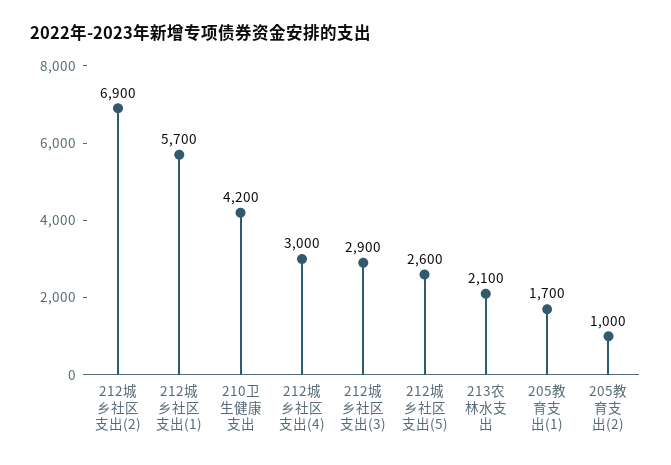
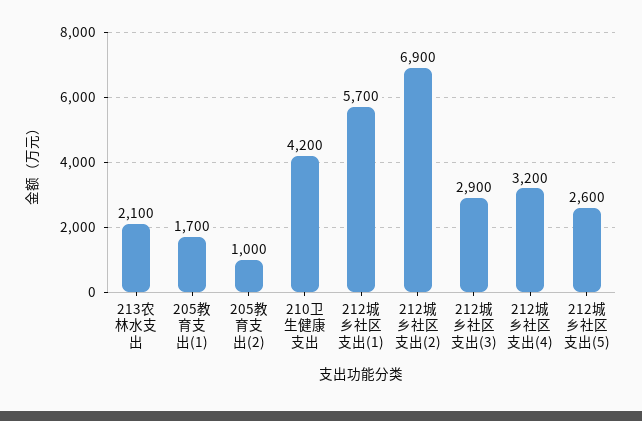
  {
    "212城乡社区支出(2)": 6900,
    "212城乡社区支出(1)": 5700,
    "210卫生健康支出": 4200,
-   "212城乡社区支出(4)": 3000,
+   "212城乡社区支出(4)": 3200,
    "212城乡社区支出(3)": 2900,
    "212城乡社区支出(5)": 2600,
    "213农林水支出": 2100,
    "205教育支出(1)": 1700,
    "205教育支出(2)": 1000
  }

